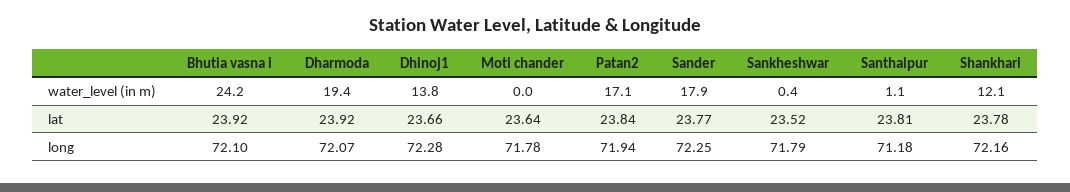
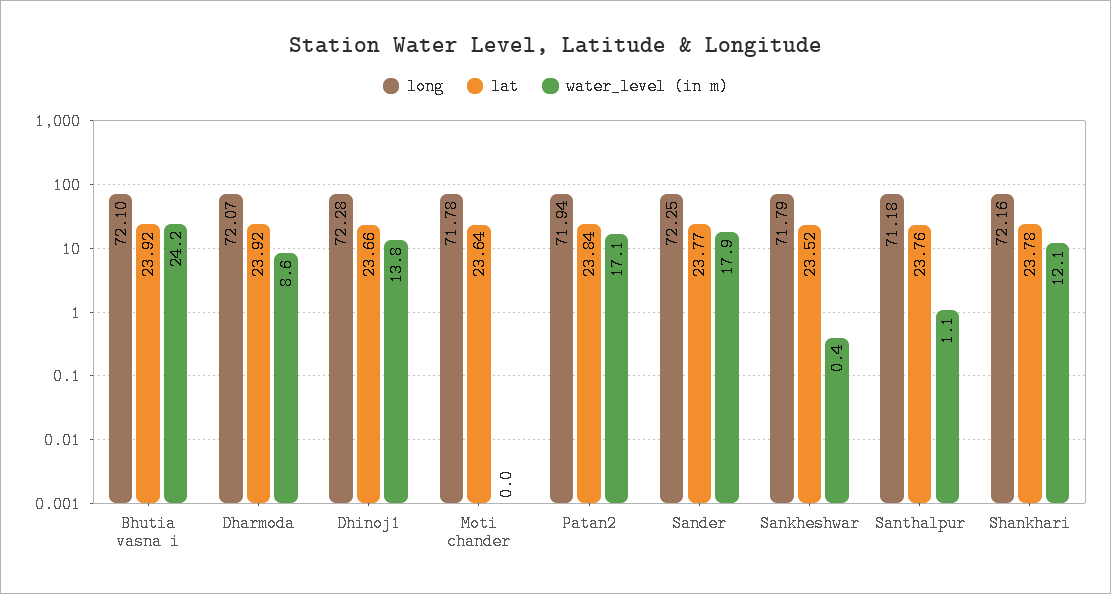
  {
    "water_level (in m)": {
      "Bhutia vasna i": 24.2,
-     "Dharmoda": 19.4,
+     "Dharmoda": 8.6,
      "Dhinoj1": 13.8,
      "Moti chander": 0,
      "Patan2": 17.1,
      "Sander": 17.9,
      "Sankheshwar": 0.4,
      "Santhalpur": 1.1,
      "Shankhari": 12.1
    },
    "lat": {
      "Bhutia vasna i": 23.92,
      "Dharmoda": 23.92,
      "Dhinoj1": 23.66,
      "Moti chander": 23.64,
      "Patan2": 23.84,
      "Sander": 23.77,
      "Sankheshwar": 23.52,
-     "Santhalpur": 23.81,
+     "Santhalpur": 23.76,
      "Shankhari": 23.78
    },
    "long": {
      "Bhutia vasna i": 72.1,
      "Dharmoda": 72.07,
      "Dhinoj1": 72.28,
      "Moti chander": 71.78,
      "Patan2": 71.94,
      "Sander": 72.25,
      "Sankheshwar": 71.79,
      "Santhalpur": 71.18,
      "Shankhari": 72.16
    }
  }

